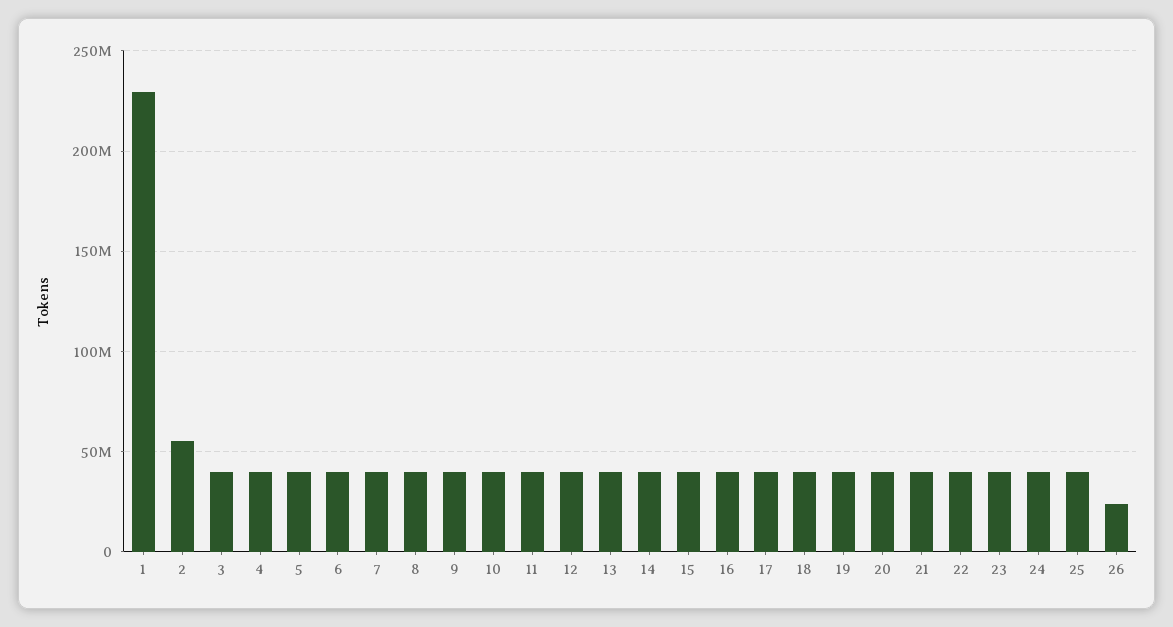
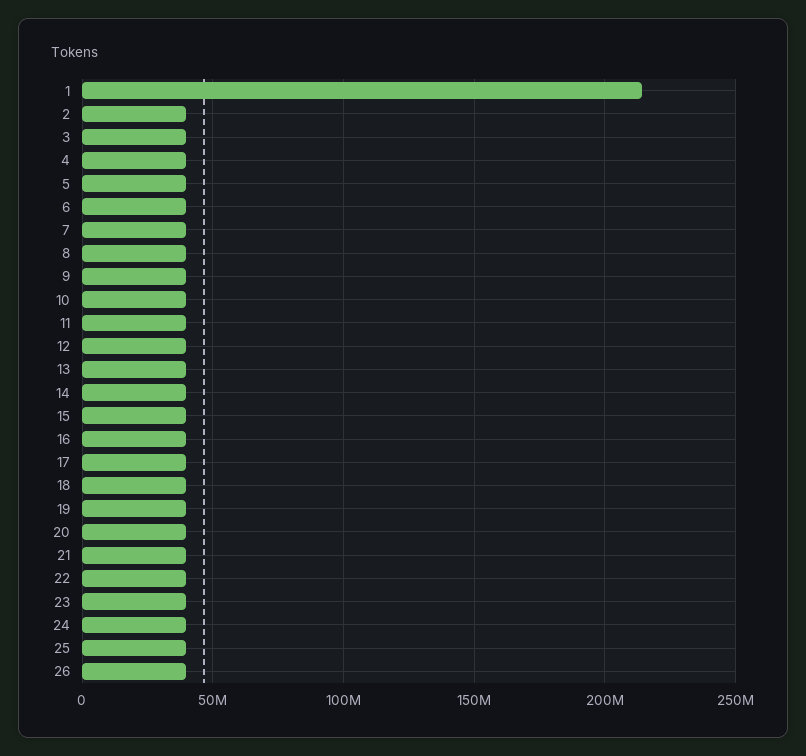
  {
-   "1": 230000000,
+   "1": 215000000,
-   "2": 55000000,
+   "2": 40000000,
    "3": 40000000,
    "4": 40000000,
    "5": 40000000,
    "6": 40000000,
    "7": 40000000,
    "8": 40000000,
    "9": 40000000,
    "10": 40000000,
    "11": 40000000,
    "12": 40000000,
    "13": 40000000,
    "14": 40000000,
    "15": 40000000,
    "16": 40000000,
    "17": 40000000,
    "18": 40000000,
    "19": 40000000,
    "20": 40000000,
    "21": 40000000,
    "22": 40000000,
    "23": 40000000,
    "24": 40000000,
    "25": 40000000,
-   "26": 25000000
+   "26": 40000000
  }

